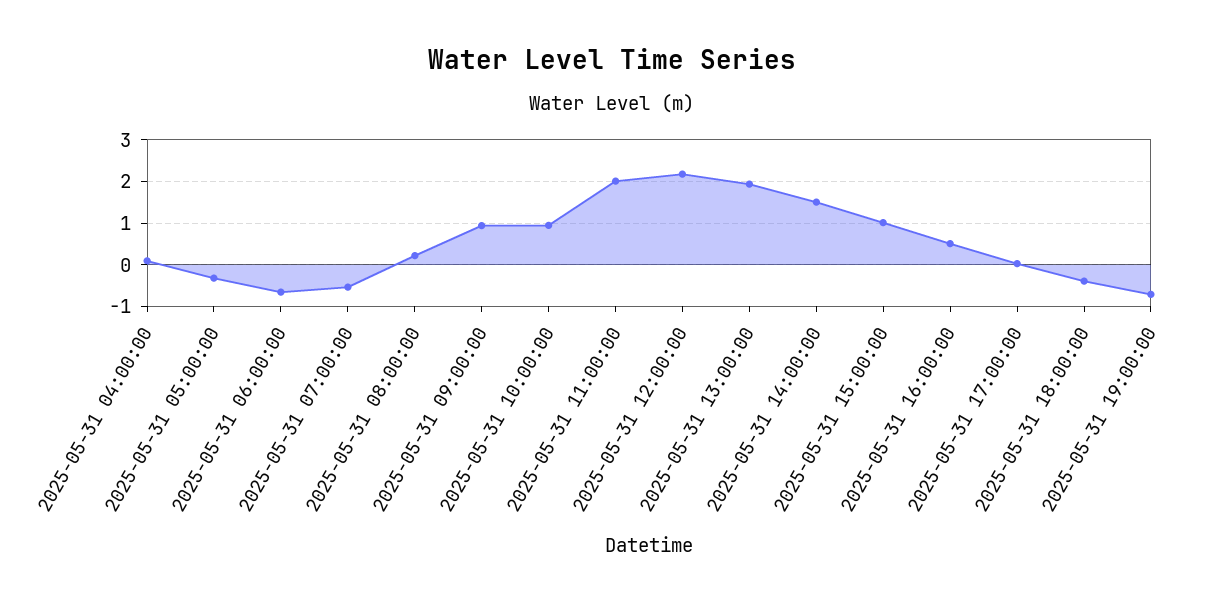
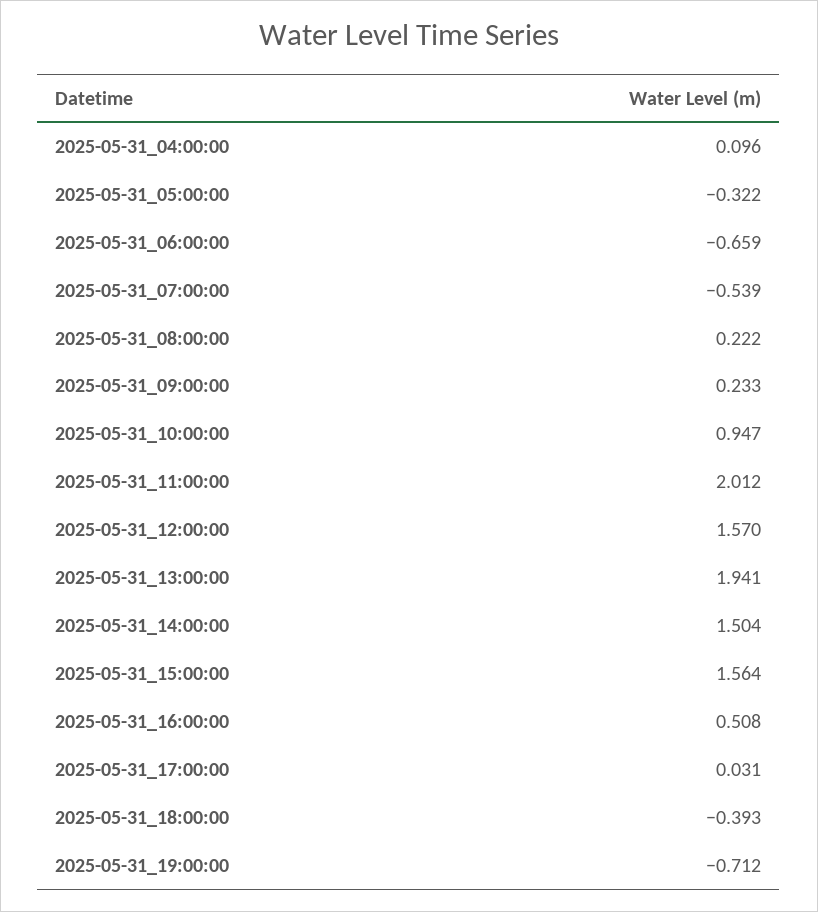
  {
    "2025-05-31 04:00:00": 0.096,
    "2025-05-31 05:00:00": -0.322,
    "2025-05-31 06:00:00": -0.659,
    "2025-05-31 07:00:00": -0.539,
    "2025-05-31 08:00:00": 0.222,
-   "2025-05-31 09:00:00": 1,
+   "2025-05-31 09:00:00": 0.233,
    "2025-05-31 10:00:00": 0.947,
    "2025-05-31 11:00:00": 2.012,
-   "2025-05-31 12:00:00": 2.2,
+   "2025-05-31 12:00:00": 1.57,
    "2025-05-31 13:00:00": 1.941,
    "2025-05-31 14:00:00": 1.504,
-   "2025-05-31 15:00:00": 1,
+   "2025-05-31 15:00:00": 1.564,
    "2025-05-31 16:00:00": 0.508,
    "2025-05-31 17:00:00": 0.031,
    "2025-05-31 18:00:00": -0.393,
    "2025-05-31 19:00:00": -0.712
  }

